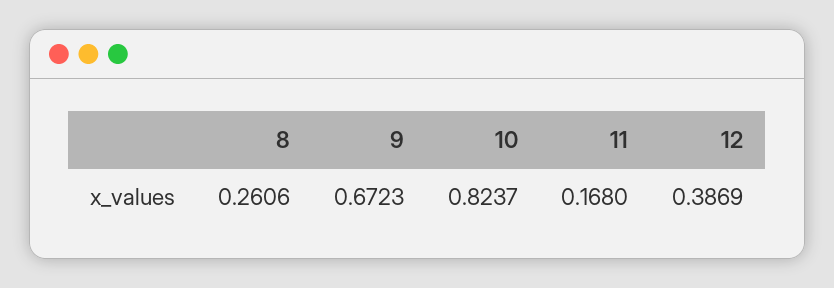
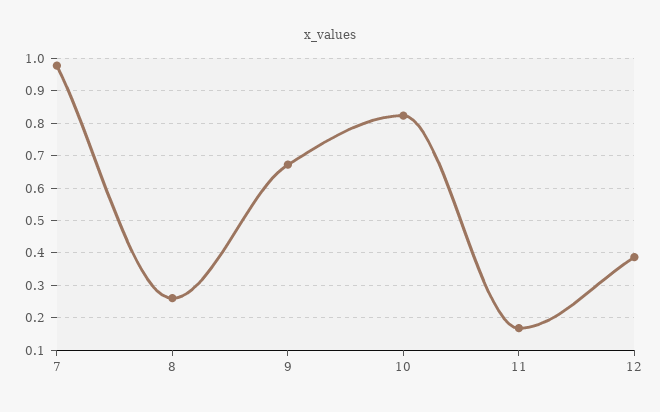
  {
    "8": 0.2606,
    "9": 0.6723,
    "10": 0.8237,
    "11": 0.168,
-   "12": 0.3869
+   "12": 0.3869,
+   "7": 0.98
  }

